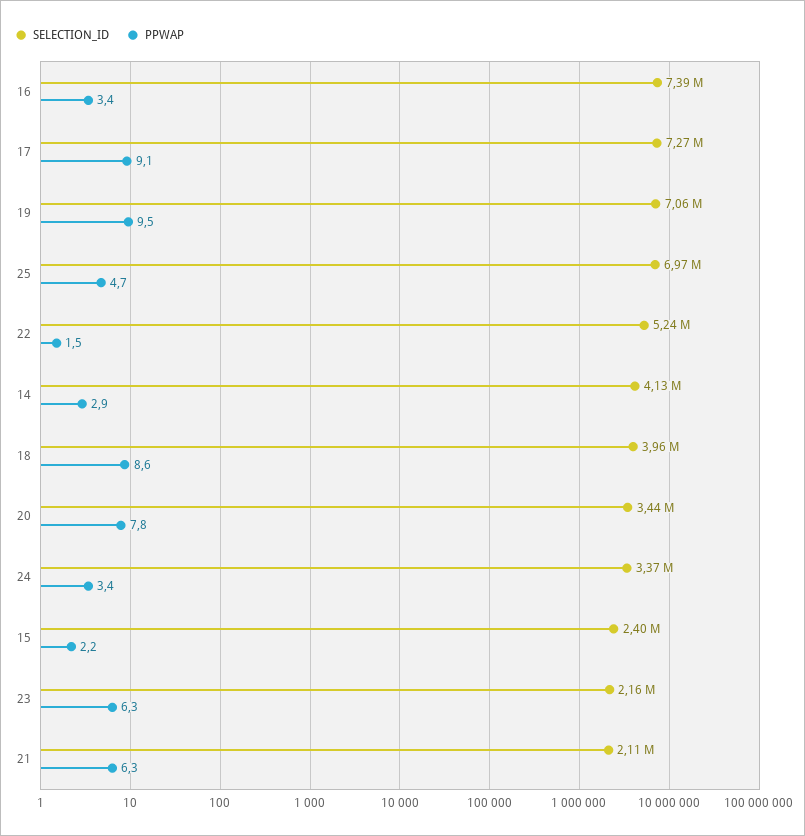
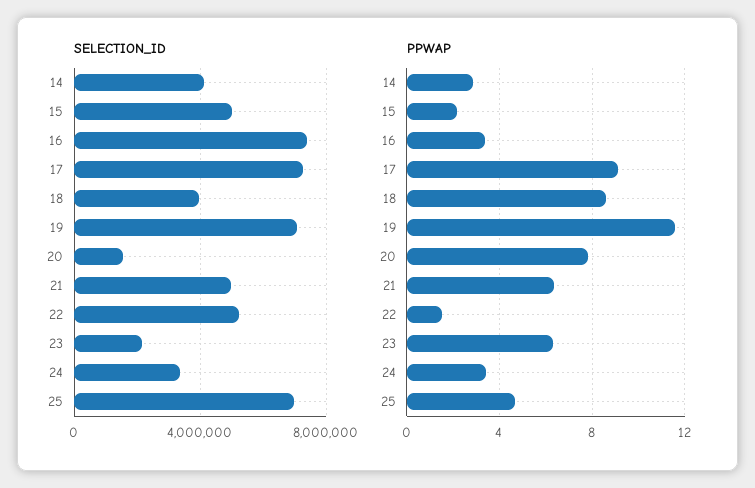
  {
    "SELECTION_ID": {
      "16": 7390000,
      "17": 7270000,
      "19": 7060000,
      "25": 6970000,
      "22": 5240000,
      "14": 4130000,
      "18": 3960000,
-     "20": 3440000,
+     "20": 1500000,
      "24": 3370000,
-     "15": 2400000,
+     "15": 5000000,
      "23": 2160000,
-     "21": 2110000
+     "21": 5000000
    },
    "PPWAP": {
      "16": 3.4,
      "17": 9.1,
-     "19": 9.5,
+     "19": 11.5,
      "25": 4.7,
      "22": 1.5,
      "14": 2.9,
      "18": 8.6,
      "20": 7.8,
      "24": 3.4,
      "15": 2.2,
      "23": 6.3,
      "21": 6.3
    }
  }

